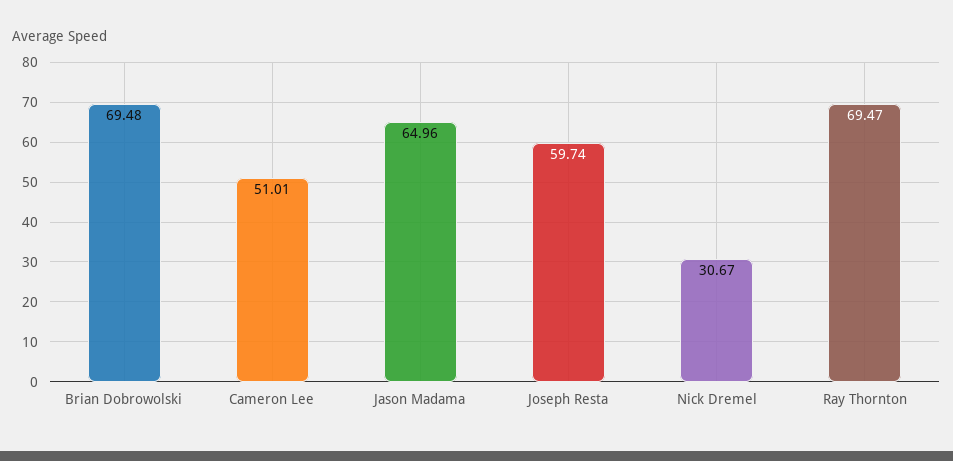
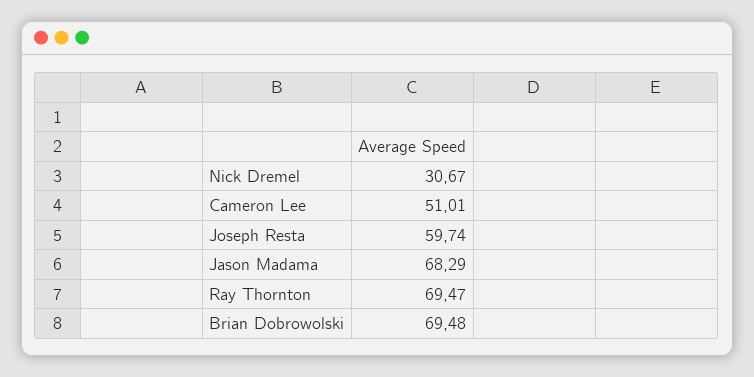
  {
    "Brian Dobrowolski": 69.48,
    "Cameron Lee": 51.01,
-   "Jason Madama": 64.96,
+   "Jason Madama": 68.29,
    "Joseph Resta": 59.74,
    "Nick Dremel": 30.67,
    "Ray Thornton": 69.47
  }

